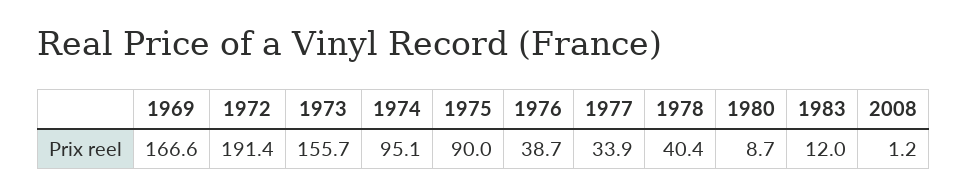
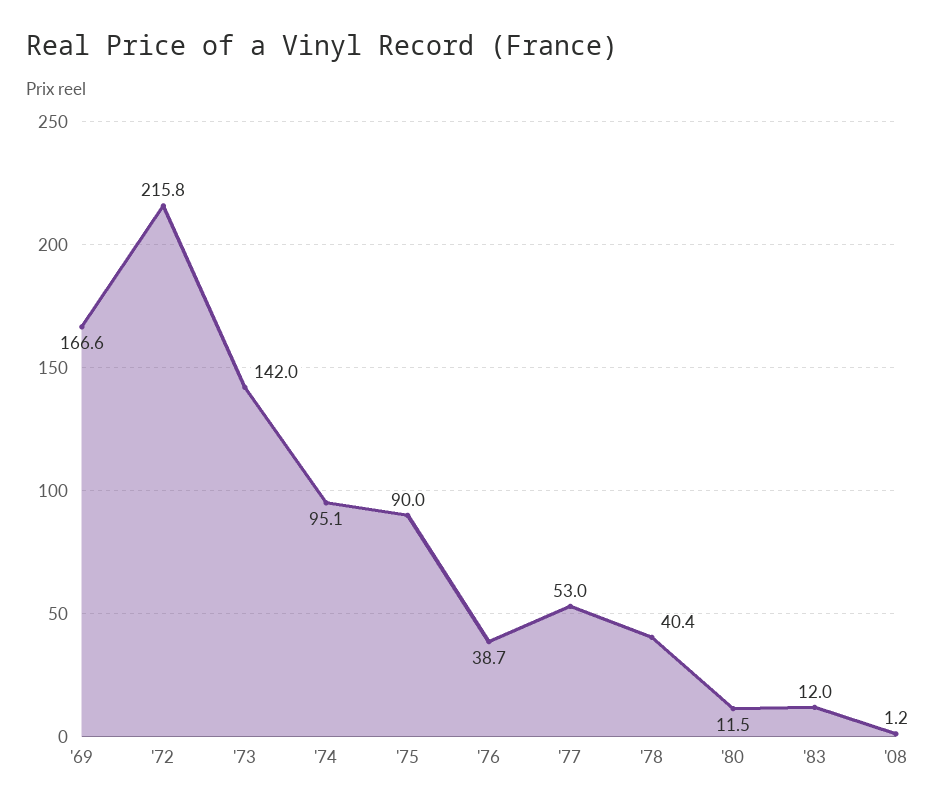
  {
    "1969": 166.6,
-   "1972": 191.4,
+   "1972": 215.8,
-   "1973": 155.7,
+   "1973": 142,
    "1974": 95.1,
    "1975": 90,
    "1976": 38.7,
-   "1977": 33.9,
+   "1977": 53,
    "1978": 40.4,
-   "1980": 8.7,
+   "1980": 11.5,
    "1983": 12,
    "2008": 1.2
  }

